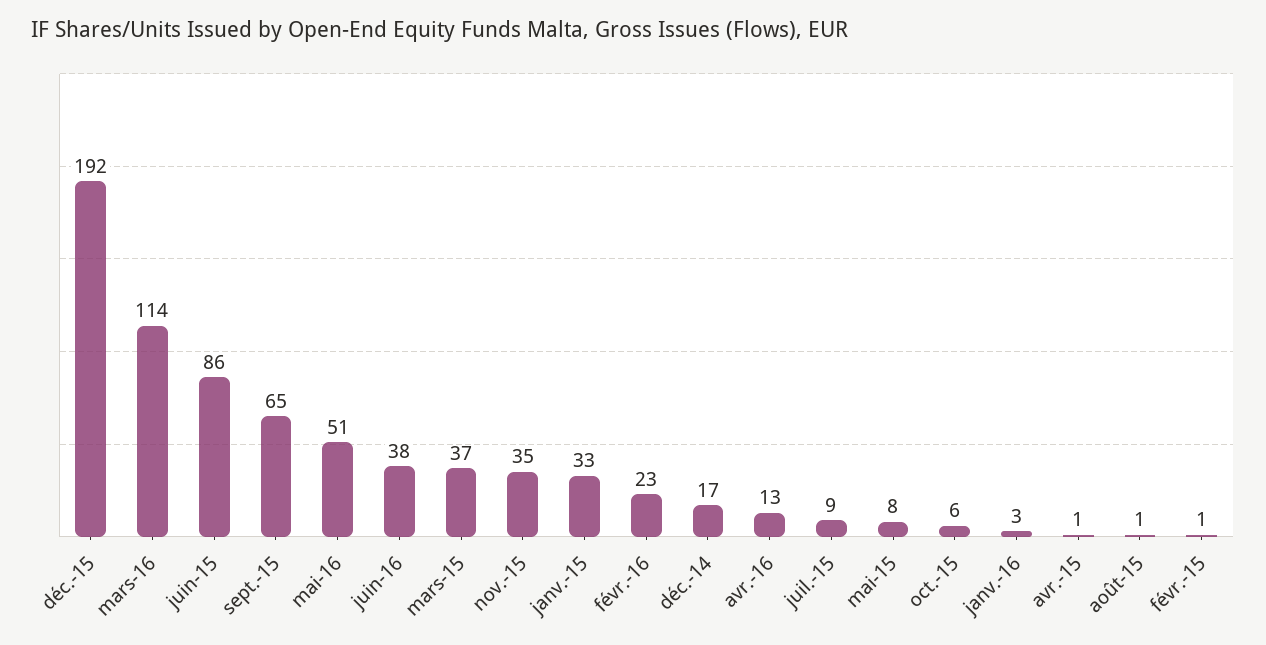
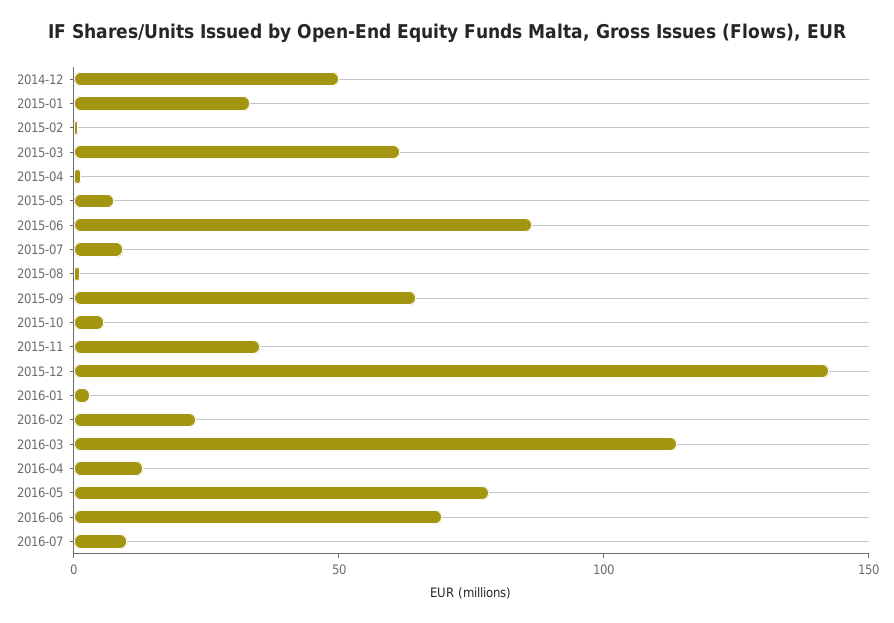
  {
-   "déc.-15": 192,
+   "déc.-15": 140,
    "mars-16": 114,
    "juin-15": 86,
    "sept.-15": 65,
-   "mai-16": 51,
+   "mai-16": 80,
-   "juin-16": 38,
+   "juin-16": 70,
-   "mars-15": 37,
+   "mars-15": 60,
    "nov.-15": 35,
    "janv.-15": 33,
    "févr.-16": 23,
-   "déc.-14": 17,
+   "déc.-14": 50,
    "avr.-16": 13,
    "juil.-15": 9,
    "mai-15": 8,
    "oct.-15": 6,
    "janv.-16": 3,
    "avr.-15": 1,
    "août-15": 1,
-   "févr.-15": 1
+   "févr.-15": 1,
+   "2016-07": 10
  }

